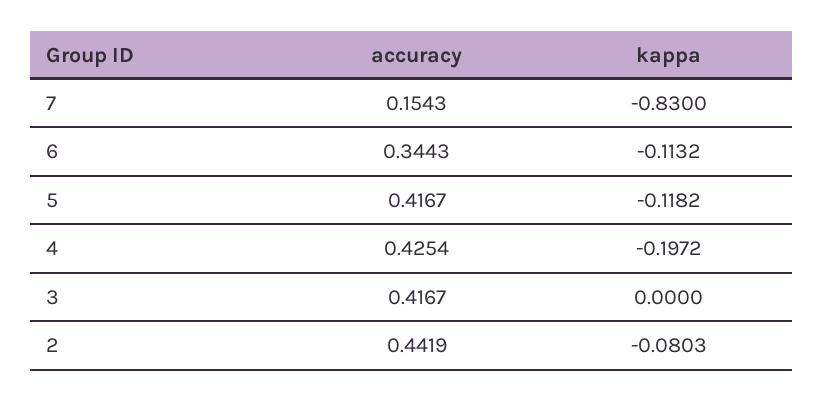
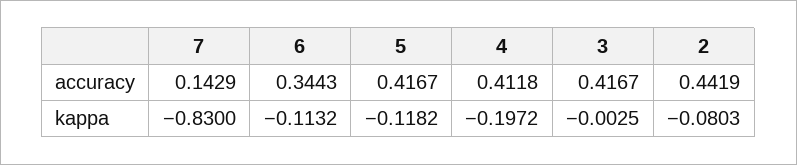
  {
    "accuracy": {
-     "7": 0.1543,
+     "7": 0.1429,
      "6": 0.3443,
      "5": 0.4167,
-     "4": 0.4254,
+     "4": 0.4118,
      "3": 0.4167,
      "2": 0.4419
    },
    "kappa": {
      "7": -0.83,
      "6": -0.1132,
      "5": -0.1182,
      "4": -0.1972,
-     "3": 0,
+     "3": -0.0025,
      "2": -0.0803
    }
  }

